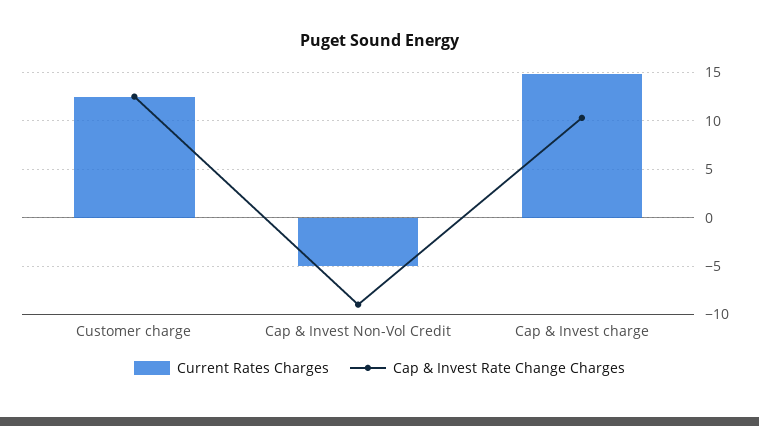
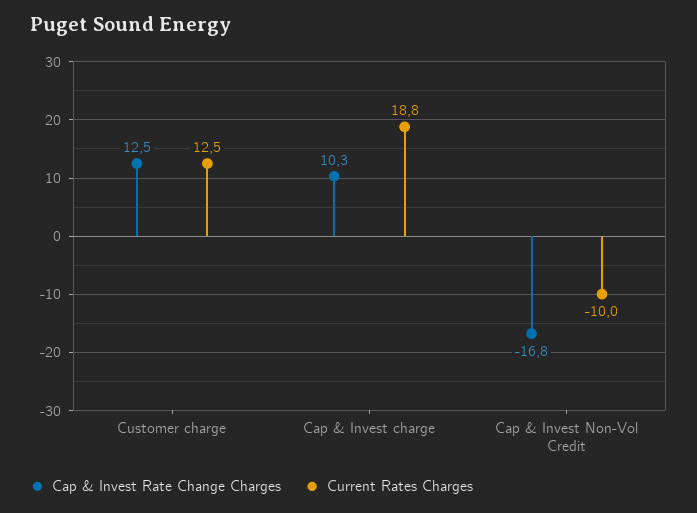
  {
    "Current Rates Charges": {
      "Customer charge": 12.5,
-     "Cap & Invest Non-Vol Credit": -5,
+     "Cap & Invest Non-Vol Credit": -10,
-     "Cap & Invest charge": 15
+     "Cap & Invest charge": 18.8
    },
    "Cap & Invest Rate Change Charges": {
      "Customer charge": 12.5,
-     "Cap & Invest Non-Vol Credit": -9,
+     "Cap & Invest Non-Vol Credit": -16.8,
      "Cap & Invest charge": 10.3
    }
  }

